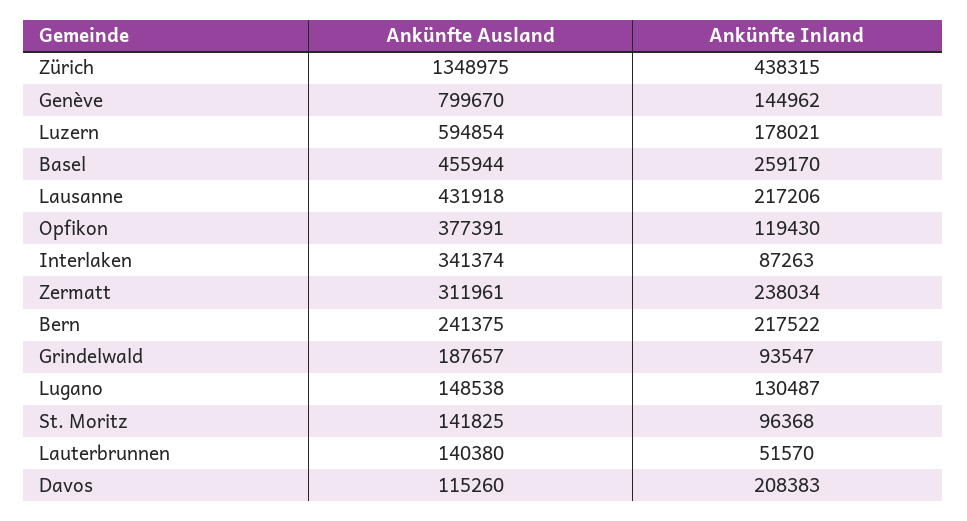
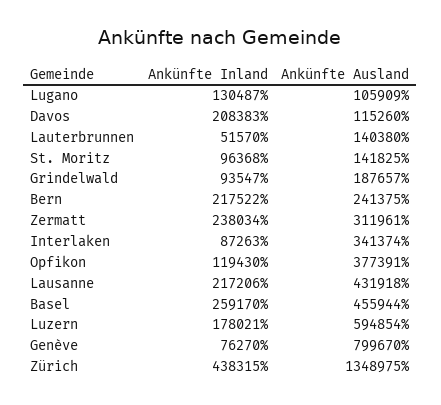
  {
    "Ankünfte Ausland": {
      "Zürich": 1348975,
      "Genève": 799670,
      "Luzern": 594854,
      "Basel": 455944,
      "Lausanne": 431918,
      "Opfikon": 377391,
      "Interlaken": 341374,
      "Zermatt": 311961,
      "Bern": 241375,
      "Grindelwald": 187657,
-     "Lugano": 148538,
+     "Lugano": 105909,
      "St. Moritz": 141825,
      "Lauterbrunnen": 140380,
      "Davos": 115260
    },
    "Ankünfte Inland": {
      "Zürich": 438315,
-     "Genève": 144962,
+     "Genève": 76270,
      "Luzern": 178021,
      "Basel": 259170,
      "Lausanne": 217206,
      "Opfikon": 119430,
      "Interlaken": 87263,
      "Zermatt": 238034,
      "Bern": 217522,
      "Grindelwald": 93547,
      "Lugano": 130487,
      "St. Moritz": 96368,
      "Lauterbrunnen": 51570,
      "Davos": 208383
    }
  }

